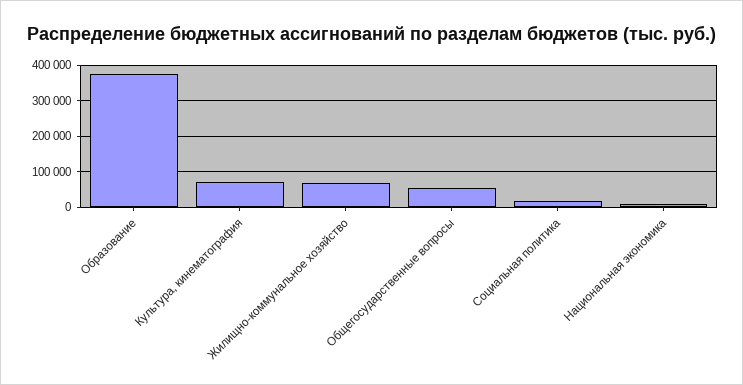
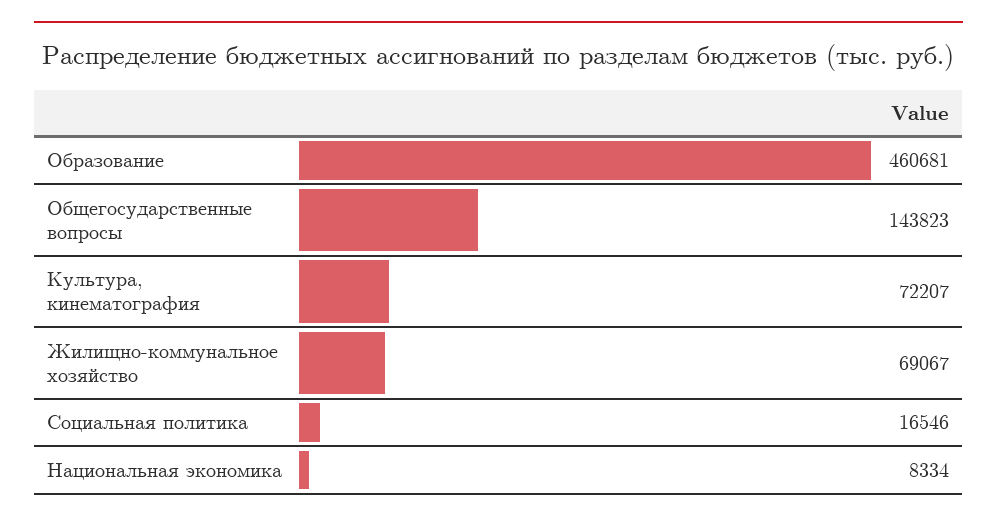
  {
-   "Образование": 380000,
+   "Образование": 460681,
    "Культура, кинематография": 72207,
    "Жилищно-коммунальное хозяйство": 69067,
-   "Общегосударственные вопросы": 60000,
+   "Общегосударственные вопросы": 143823,
    "Социальная политика": 16546,
    "Национальная экономика": 8334
  }

